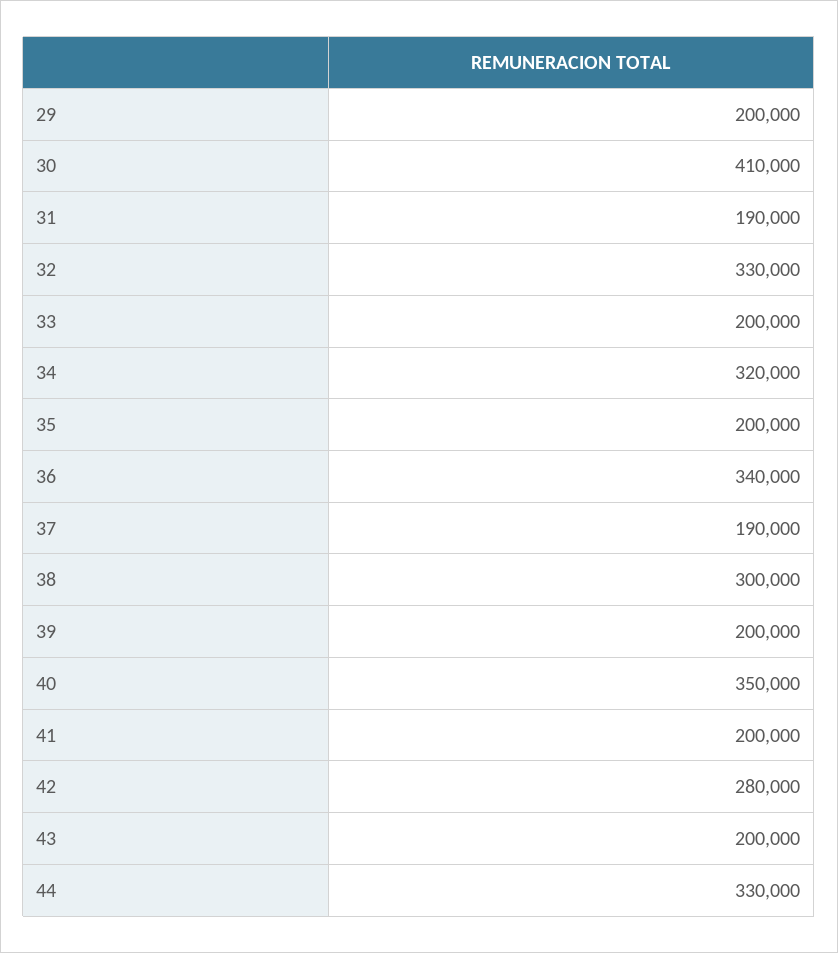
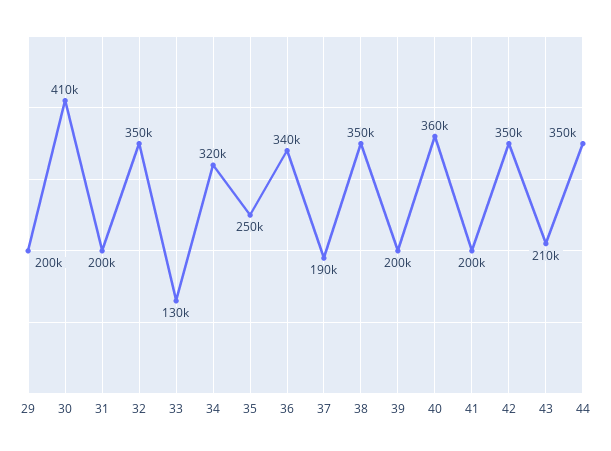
  {
    "29": 200000,
    "30": 410000,
-   "31": 190000,
+   "31": 200000,
-   "32": 330000,
+   "32": 350000,
-   "33": 200000,
+   "33": 130000,
    "34": 320000,
-   "35": 200000,
+   "35": 250000,
    "36": 340000,
    "37": 190000,
-   "38": 300000,
+   "38": 350000,
    "39": 200000,
-   "40": 350000,
+   "40": 360000,
    "41": 200000,
-   "42": 280000,
+   "42": 350000,
-   "43": 200000,
+   "43": 210000,
-   "44": 330000
+   "44": 350000
  }

